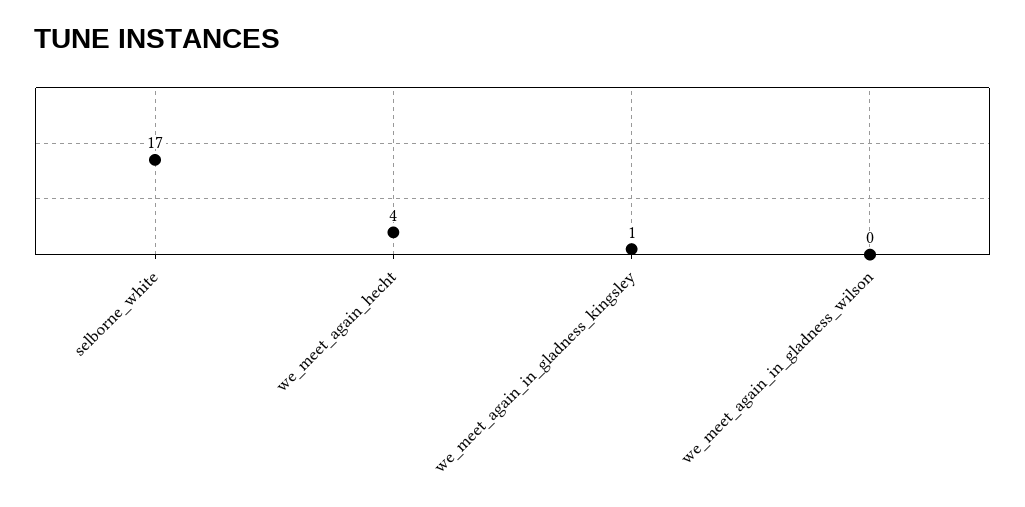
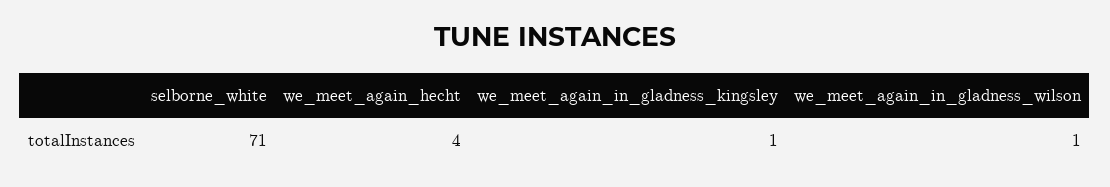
  {
-   "selborne_white": 17,
+   "selborne_white": 71,
    "we_meet_again_hecht": 4,
    "we_meet_again_in_gladness_kingsley": 1,
-   "we_meet_again_in_gladness_wilson": 0
+   "we_meet_again_in_gladness_wilson": 1
  }

